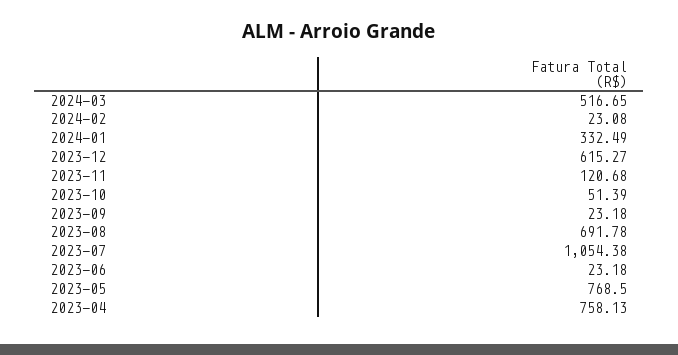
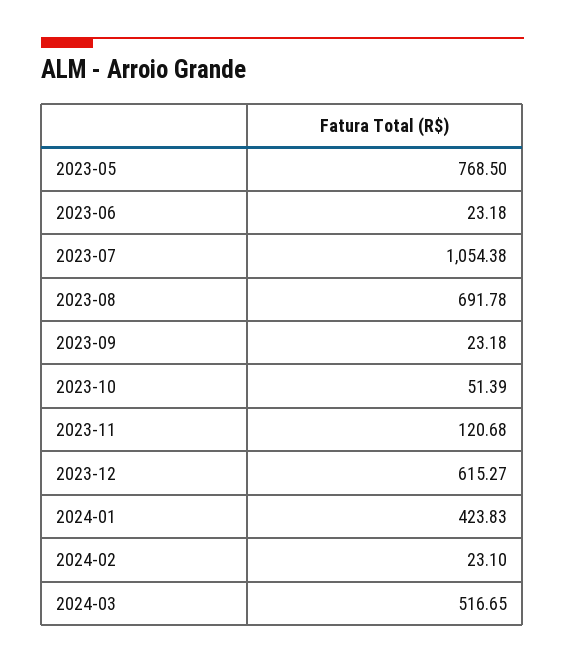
  {
    "2024-03": 516.65,
-   "2024-02": 23.08,
+   "2024-02": 23.1,
-   "2024-01": 332.49,
+   "2024-01": 423.83,
    "2023-12": 615.27,
    "2023-11": 120.68,
    "2023-10": 51.39,
    "2023-09": 23.18,
    "2023-08": 691.78,
    "2023-07": 1054.38,
    "2023-06": 23.18,
-   "2023-05": 768.5,
+   "2023-05": 768.5
-   "2023-04": 758.13
  }

